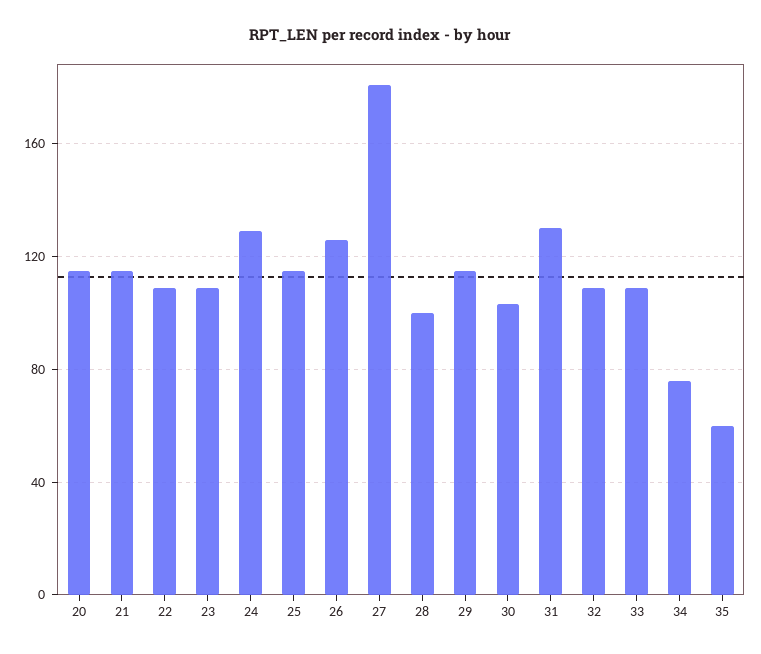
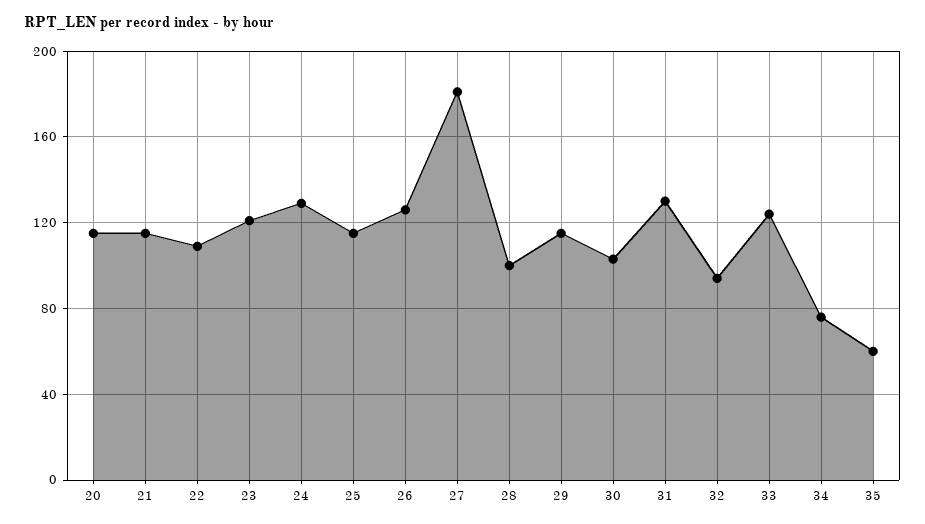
  {
    "20": 115,
    "21": 115,
    "22": 110,
-   "23": 110,
+   "23": 120,
    "24": 130,
    "25": 115,
    "26": 125,
    "27": 180,
    "28": 100,
    "29": 115,
    "30": 105,
    "31": 130,
-   "32": 110,
+   "32": 95,
-   "33": 110,
+   "33": 125,
    "34": 75,
    "35": 60
  }

